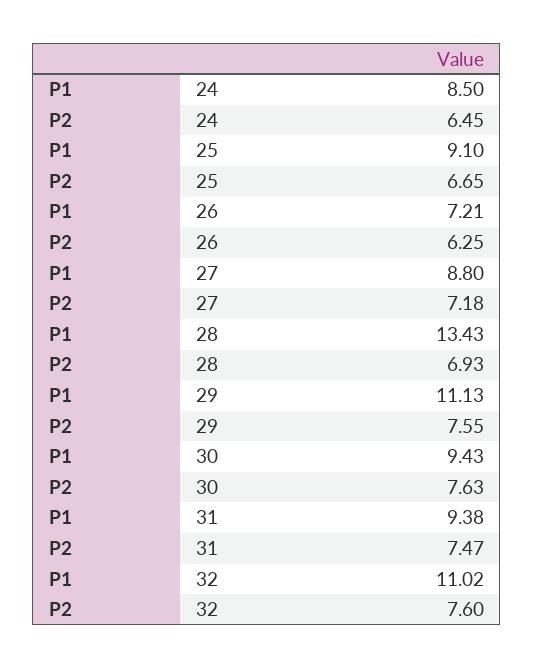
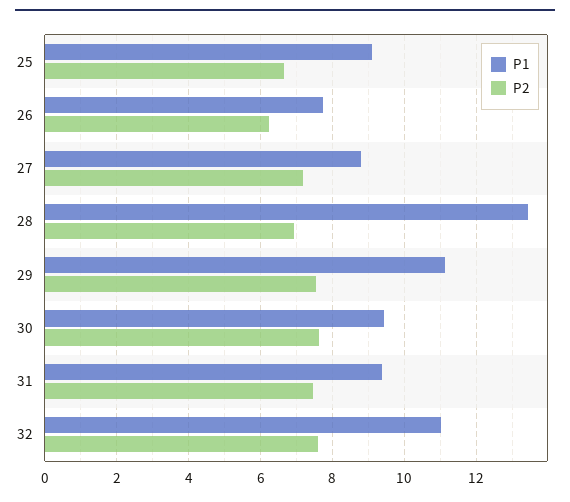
  {
    "P1": {
-     "24": 8.5,
      "25": 9.1,
-     "26": 7.21,
+     "26": 7.8,
      "27": 8.8,
      "28": 13.43,
      "29": 11.13,
      "30": 9.43,
      "31": 9.38,
      "32": 11.02
    },
    "P2": {
-     "24": 6.45,
      "25": 6.65,
      "26": 6.25,
      "27": 7.18,
      "28": 6.93,
      "29": 7.55,
      "30": 7.63,
      "31": 7.47,
      "32": 7.6
    }
  }

